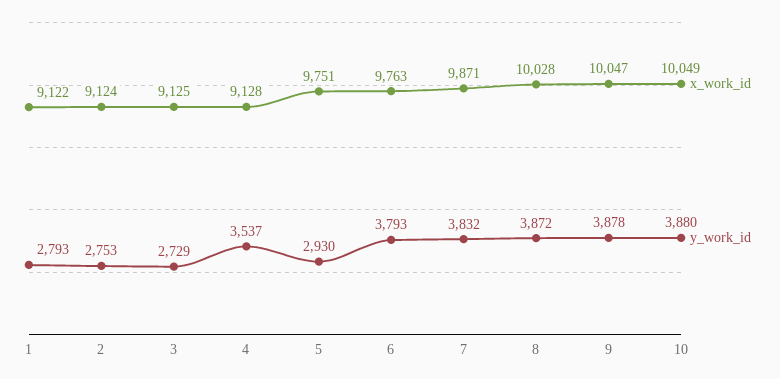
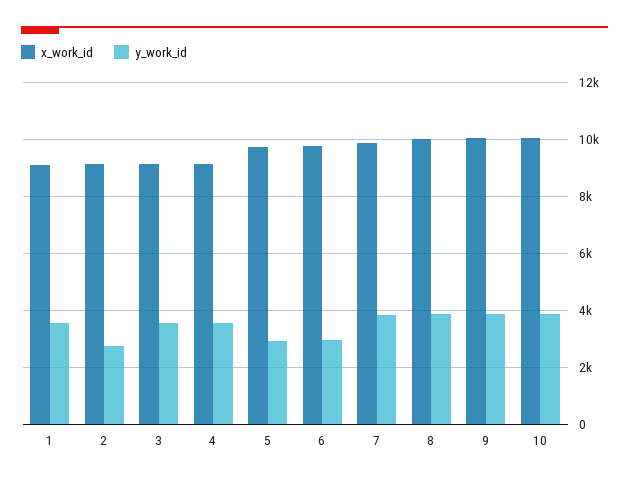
  {
    "x_work_id": {
      "1": 9122,
      "2": 9124,
      "3": 9125,
      "4": 9128,
      "5": 9751,
      "6": 9763,
      "7": 9871,
      "8": 10028,
      "9": 10047,
      "10": 10049
    },
    "y_work_id": {
-     "1": 2793,
+     "1": 3500,
      "2": 2753,
-     "3": 2729,
+     "3": 3500,
      "4": 3537,
      "5": 2930,
-     "6": 3793,
+     "6": 3000,
      "7": 3832,
      "8": 3872,
      "9": 3878,
      "10": 3880
    }
  }

